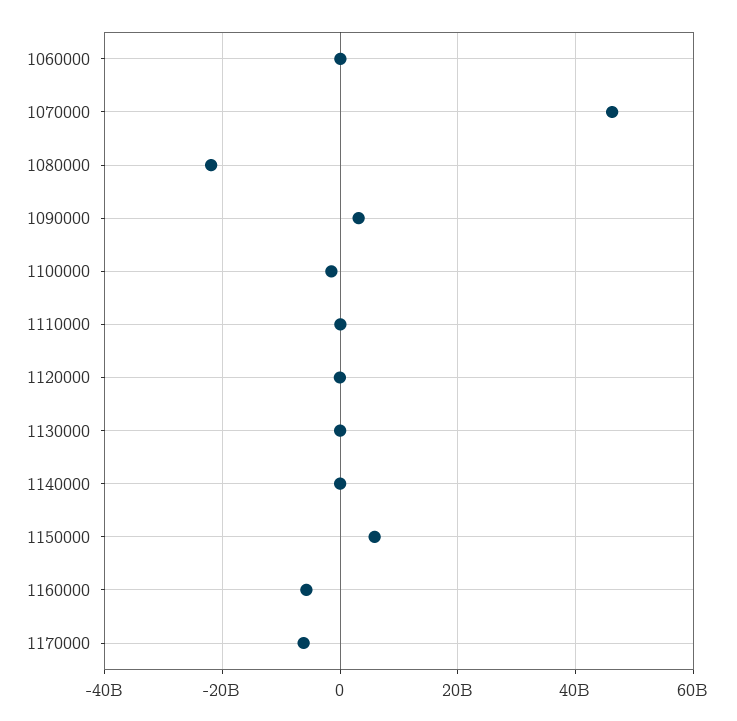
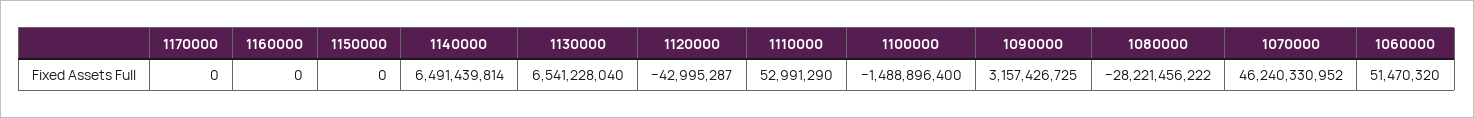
  {
    "1060000": 51470320,
    "1070000": 46240330952,
-   "1080000": -22000000000,
+   "1080000": -28221456222,
    "1090000": 3157426725,
    "1100000": -1488896400,
    "1110000": 52991290,
    "1120000": -42995287,
-   "1130000": 0,
+   "1130000": 6541228040,
-   "1140000": 0,
+   "1140000": 6491439814,
-   "1150000": 6000000000,
+   "1150000": 0,
-   "1160000": -6000000000,
+   "1160000": 0,
-   "1170000": -6000000000
+   "1170000": 0
  }

